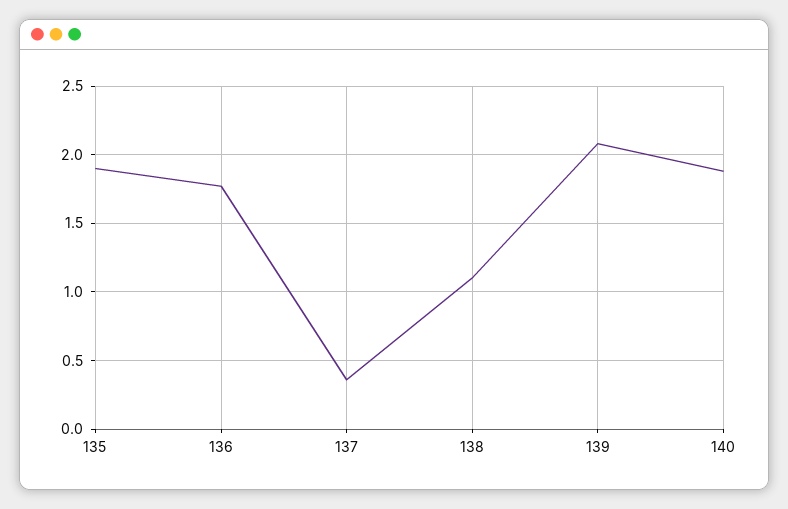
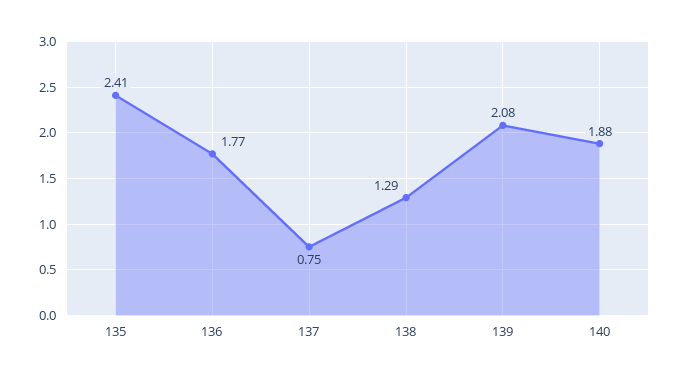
  {
-   "135": 1.9,
+   "135": 2.41,
    "136": 1.77,
-   "137": 0.35,
+   "137": 0.75,
-   "138": 1.1,
+   "138": 1.29,
    "139": 2.08,
    "140": 1.88
  }

